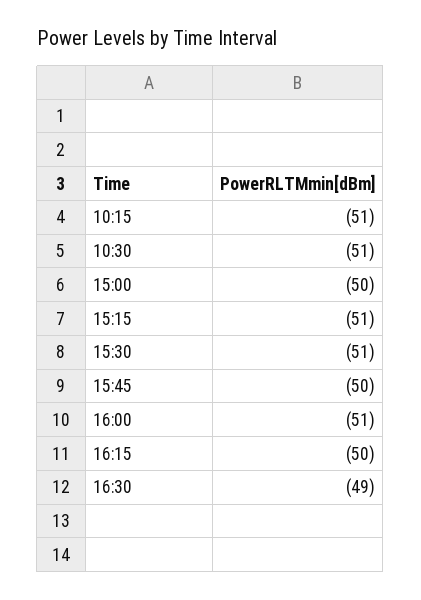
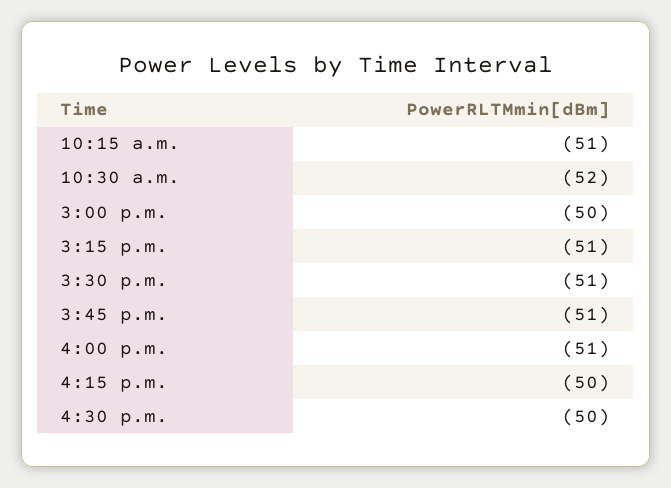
  {
    "10:15": -51,
-   "10:30": -51,
+   "10:30": -52,
    "15:00": -50,
    "15:15": -51,
    "15:30": -51,
-   "15:45": -50,
+   "15:45": -51,
    "16:00": -51,
    "16:15": -50,
-   "16:30": -49
+   "16:30": -50
  }

